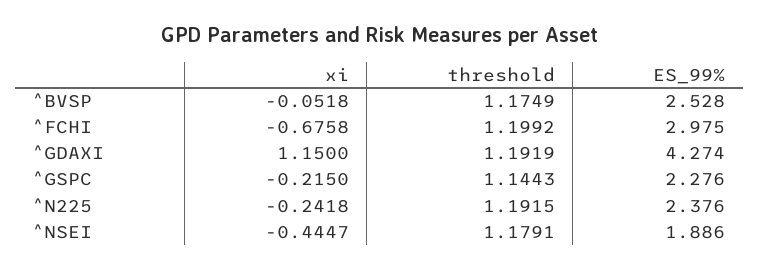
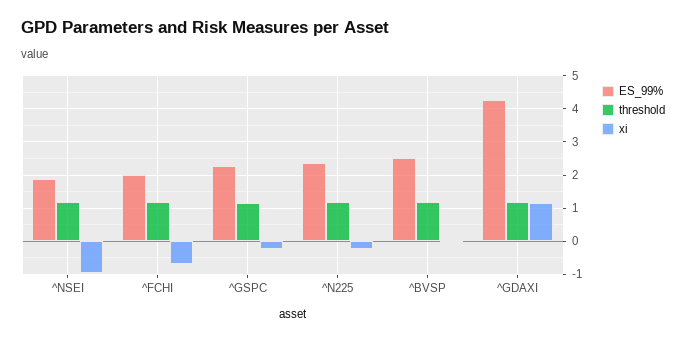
  {
    "xi": {
      "^BVSP": -0.0518,
      "^FCHI": -0.6758,
      "^GDAXI": 1.15,
      "^GSPC": -0.215,
      "^N225": -0.2418,
-     "^NSEI": -0.4447
+     "^NSEI": -1
    },
    "threshold": {
      "^BVSP": 1.1749,
      "^FCHI": 1.1992,
      "^GDAXI": 1.1919,
      "^GSPC": 1.1443,
      "^N225": 1.1915,
      "^NSEI": 1.1791
    },
    "ES_99%": {
      "^BVSP": 2.528,
-     "^FCHI": 2.975,
+     "^FCHI": 2,
      "^GDAXI": 4.274,
      "^GSPC": 2.276,
      "^N225": 2.376,
      "^NSEI": 1.886
    }
  }

